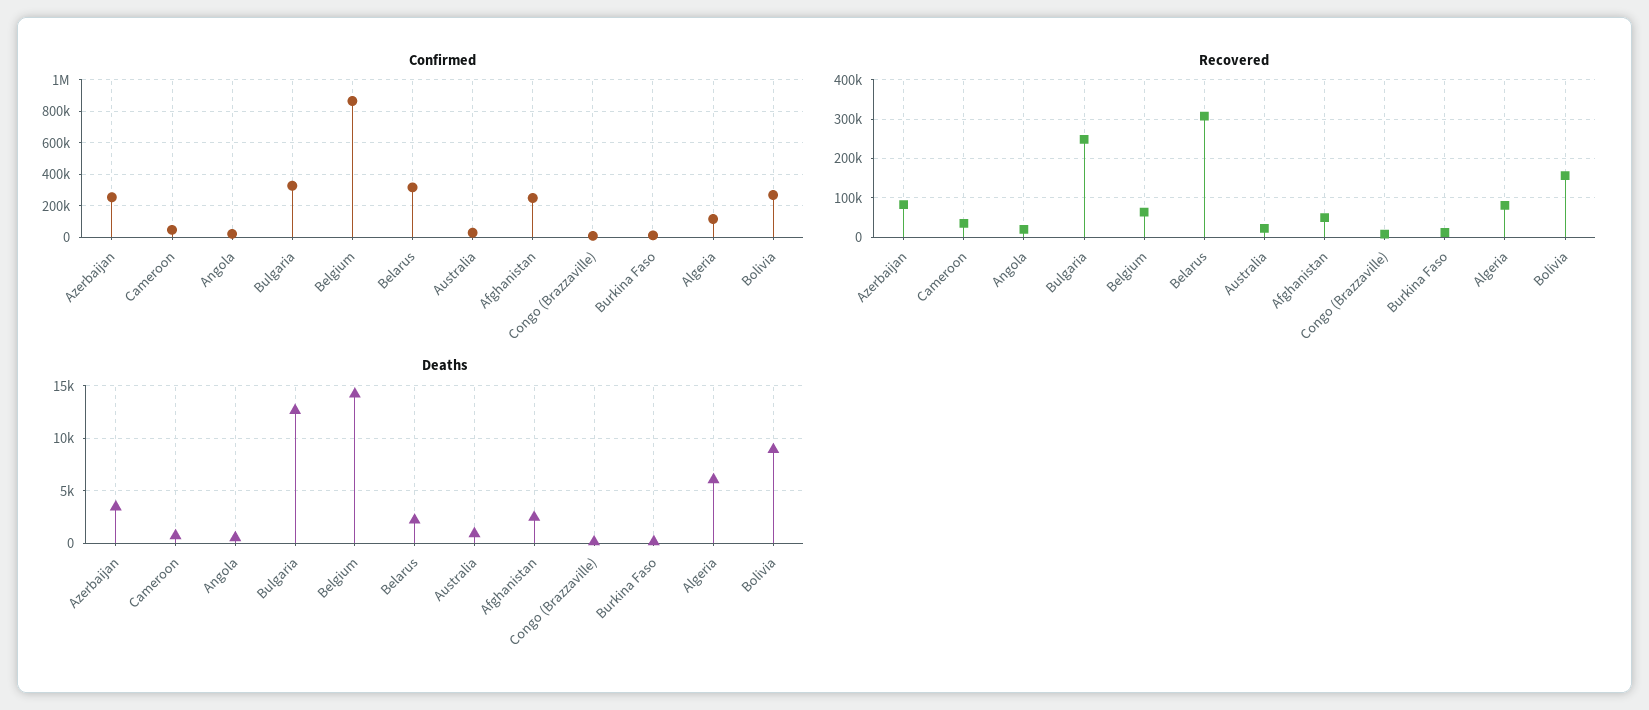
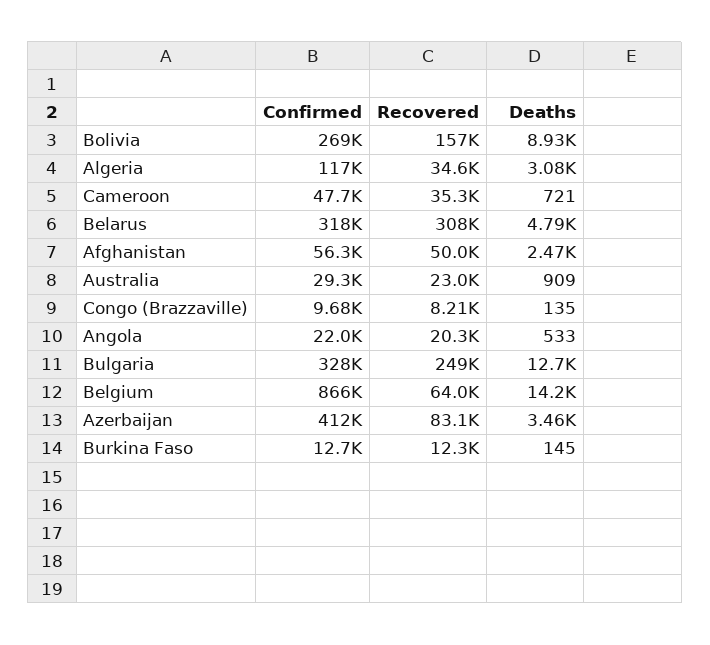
  {
    "Confirmed": {
-     "Azerbaijan": 250000,
+     "Azerbaijan": 412000,
      "Cameroon": 47700,
      "Angola": 22000,
      "Bulgaria": 328000,
      "Belgium": 866000,
      "Belarus": 318000,
      "Australia": 29300,
-     "Afghanistan": 250000,
+     "Afghanistan": 56300,
      "Congo (Brazzaville)": 9680,
      "Burkina Faso": 12700,
      "Algeria": 117000,
      "Bolivia": 269000
    },
    "Recovered": {
      "Azerbaijan": 83100,
      "Cameroon": 35300,
      "Angola": 20300,
      "Bulgaria": 249000,
      "Belgium": 64000,
      "Belarus": 308000,
      "Australia": 23000,
      "Afghanistan": 50000,
      "Congo (Brazzaville)": 8210,
      "Burkina Faso": 12300,
-     "Algeria": 80000,
+     "Algeria": 34600,
      "Bolivia": 157000
    },
    "Deaths": {
      "Azerbaijan": 3460,
      "Cameroon": 721,
      "Angola": 533,
      "Bulgaria": 12700,
      "Belgium": 14200,
-     "Belarus": 2000,
+     "Belarus": 4790,
      "Australia": 909,
      "Afghanistan": 2470,
      "Congo (Brazzaville)": 135,
      "Burkina Faso": 145,
-     "Algeria": 6000,
+     "Algeria": 3080,
      "Bolivia": 8930
    }
  }

